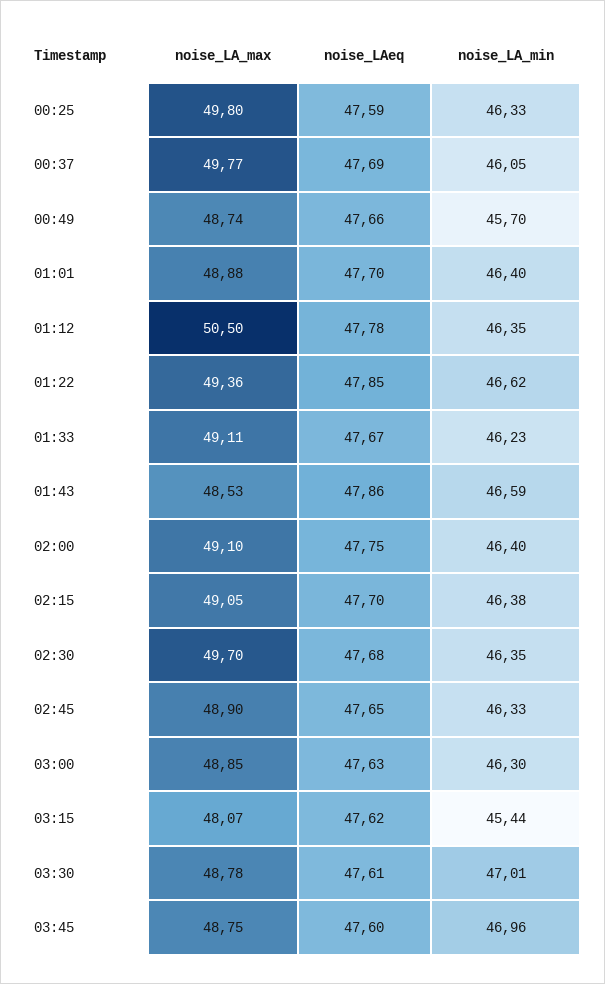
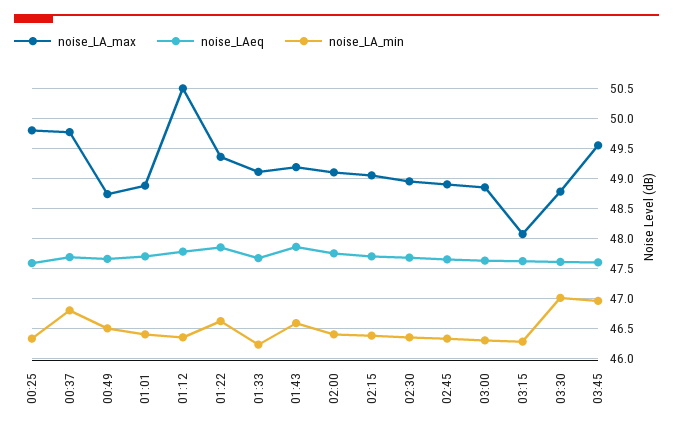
  {
    "noise_LA_max": {
      "00:25": 49.8,
      "00:37": 49.77,
      "00:49": 48.74,
      "01:01": 48.88,
      "01:12": 50.5,
      "01:22": 49.36,
      "01:33": 49.11,
-     "01:43": 48.53,
+     "01:43": 49.25,
      "02:00": 49.1,
      "02:15": 49.05,
-     "02:30": 49.7,
+     "02:30": 49,
      "02:45": 48.9,
      "03:00": 48.85,
      "03:15": 48.07,
      "03:30": 48.78,
-     "03:45": 48.75
+     "03:45": 49.5
    },
    "noise_LAeq": {
      "00:25": 47.59,
      "00:37": 47.69,
      "00:49": 47.66,
      "01:01": 47.7,
      "01:12": 47.78,
      "01:22": 47.85,
      "01:33": 47.67,
      "01:43": 47.86,
      "02:00": 47.75,
      "02:15": 47.7,
      "02:30": 47.68,
      "02:45": 47.65,
      "03:00": 47.63,
      "03:15": 47.62,
      "03:30": 47.61,
      "03:45": 47.6
    },
    "noise_LA_min": {
      "00:25": 46.33,
-     "00:37": 46.05,
+     "00:37": 46.75,
-     "00:49": 45.7,
+     "00:49": 46.5,
      "01:01": 46.4,
      "01:12": 46.35,
      "01:22": 46.62,
      "01:33": 46.23,
      "01:43": 46.59,
      "02:00": 46.4,
      "02:15": 46.38,
      "02:30": 46.35,
      "02:45": 46.33,
      "03:00": 46.3,
-     "03:15": 45.44,
+     "03:15": 46.25,
      "03:30": 47.01,
      "03:45": 46.96
    }
  }

